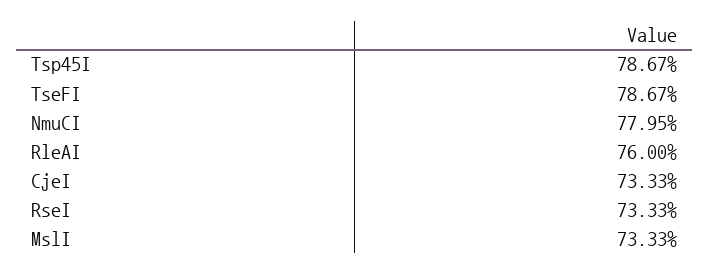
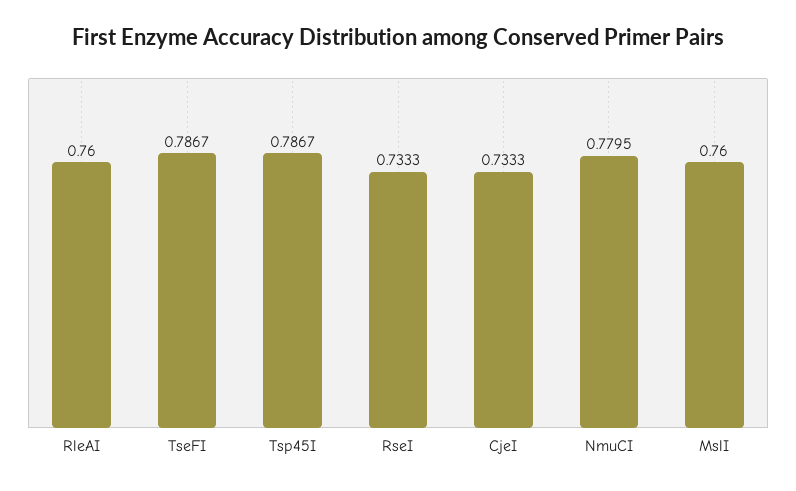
  {
    "Tsp45I": 0.7867,
    "TseFI": 0.7867,
    "NmuCI": 0.7795,
    "RleAI": 0.76,
    "CjeI": 0.7333,
    "RseI": 0.7333,
-   "MslI": 0.7333
+   "MslI": 0.76
  }

